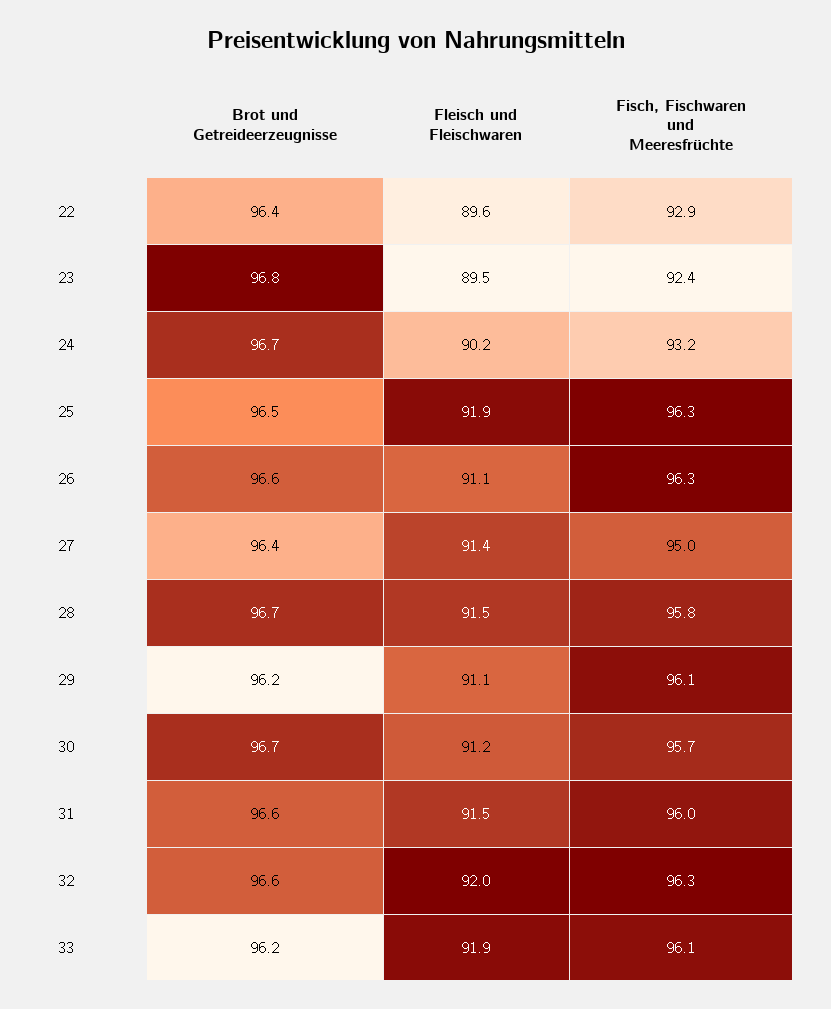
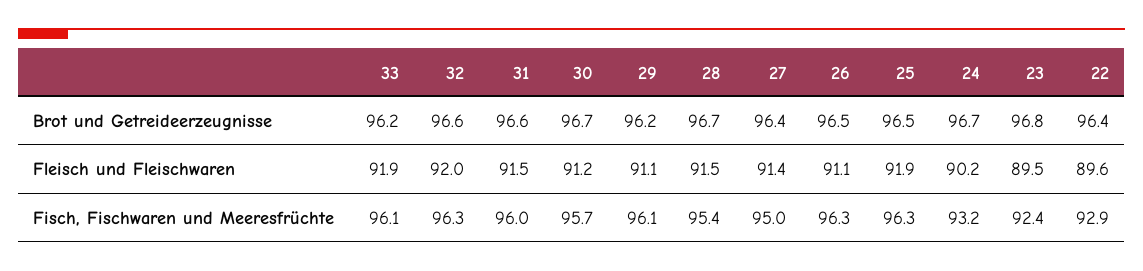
  {
    "Brot und Getreideerzeugnisse": {
      "22": 96.4,
      "23": 96.8,
      "24": 96.7,
      "25": 96.5,
-     "26": 96.6,
+     "26": 96.5,
      "27": 96.4,
      "28": 96.7,
      "29": 96.2,
      "30": 96.7,
      "31": 96.6,
      "32": 96.6,
      "33": 96.2
    },
    "Fleisch und Fleischwaren": {
      "22": 89.6,
      "23": 89.5,
      "24": 90.2,
      "25": 91.9,
      "26": 91.1,
      "27": 91.4,
      "28": 91.5,
      "29": 91.1,
      "30": 91.2,
      "31": 91.5,
      "32": 92,
      "33": 91.9
    },
    "Fisch, Fischwaren und Meeresfrüchte": {
      "22": 92.9,
      "23": 92.4,
      "24": 93.2,
      "25": 96.3,
      "26": 96.3,
      "27": 95,
-     "28": 95.8,
+     "28": 95.4,
      "29": 96.1,
      "30": 95.7,
      "31": 96,
      "32": 96.3,
      "33": 96.1
    }
  }

